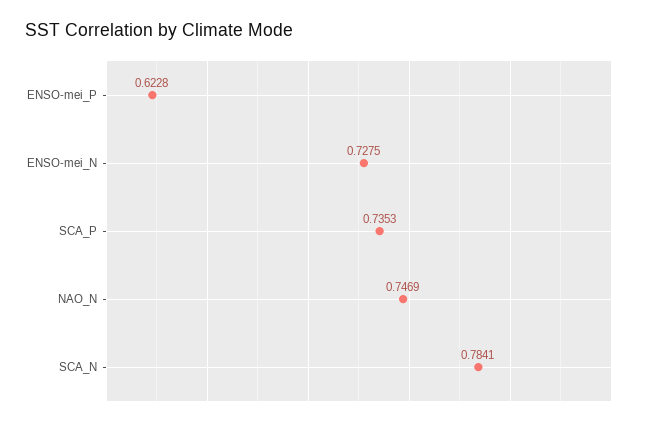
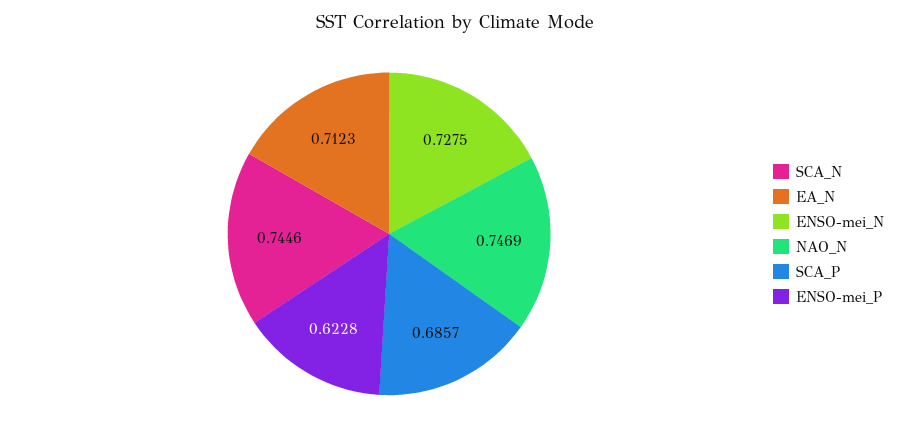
  {
    "ENSO-mei_P": 0.6228,
    "ENSO-mei_N": 0.7275,
-   "SCA_P": 0.7353,
+   "SCA_P": 0.6857,
    "NAO_N": 0.7469,
-   "SCA_N": 0.7841
+   "SCA_N": 0.7446,
+   "EA_N": 0.7123
  }

